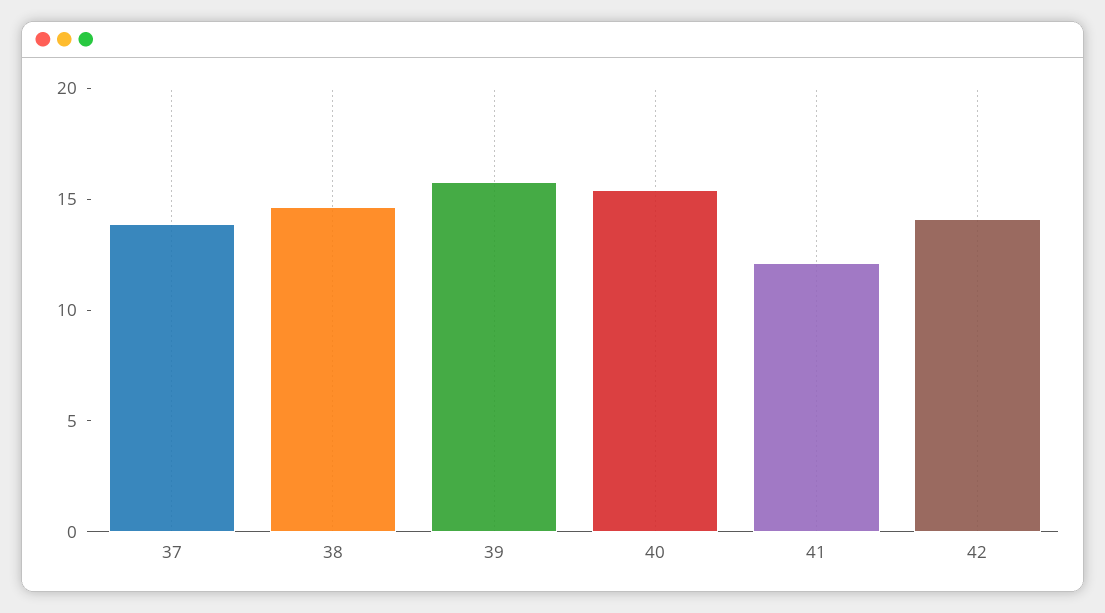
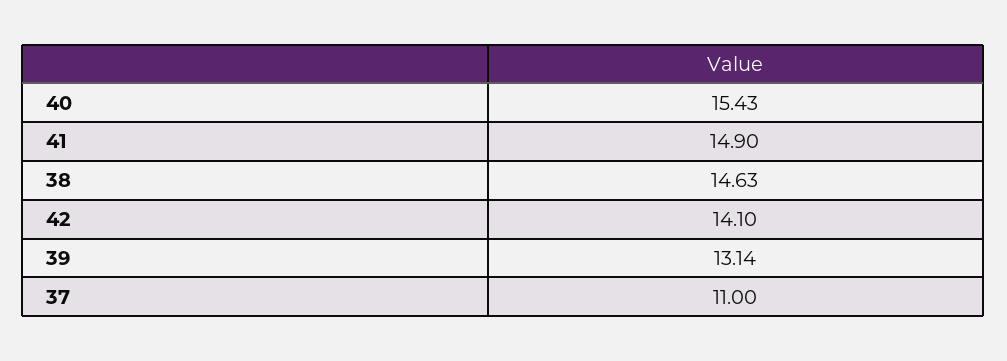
  {
-   "37": 14,
+   "37": 11,
    "38": 14.63,
-   "39": 16,
+   "39": 13.14,
    "40": 15.43,
-   "41": 12,
+   "41": 14.9,
    "42": 14.1
  }

